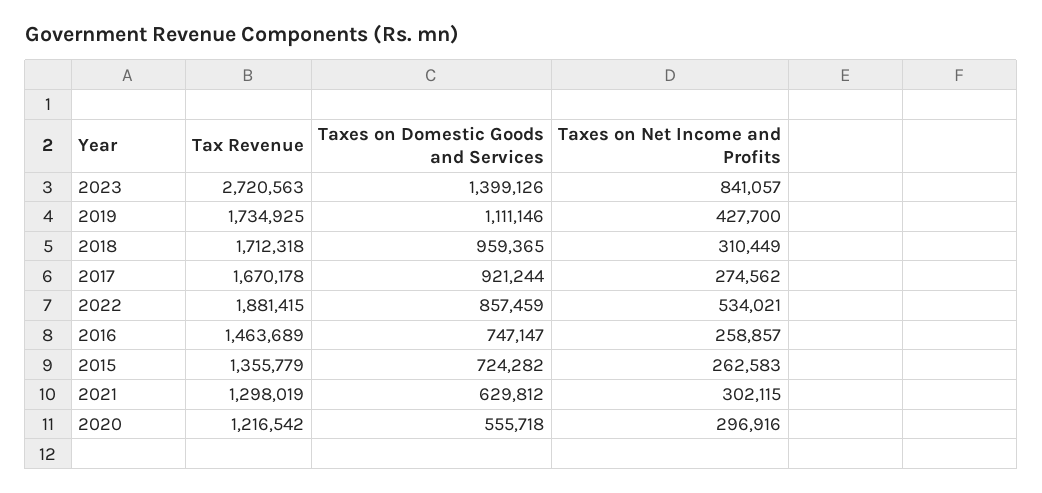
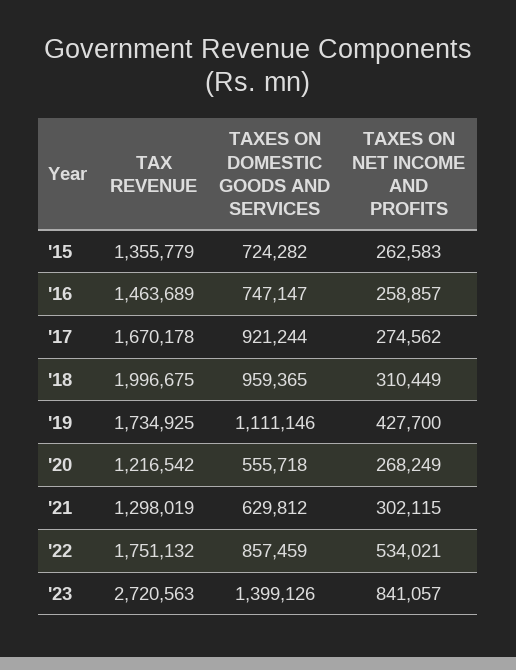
  {
    "Tax Revenue": {
      "2023": 2720563,
      "2019": 1734925,
-     "2018": 1712318,
+     "2018": 1996675,
      "2017": 1670178,
-     "2022": 1881415,
+     "2022": 1751132,
      "2016": 1463689,
      "2015": 1355779,
      "2021": 1298019,
      "2020": 1216542
    },
    "Taxes on Domestic Goods and Services": {
      "2023": 1399126,
      "2019": 1111146,
      "2018": 959365,
      "2017": 921244,
      "2022": 857459,
      "2016": 747147,
      "2015": 724282,
      "2021": 629812,
      "2020": 555718
    },
    "Taxes on Net Income and Profits": {
      "2023": 841057,
      "2019": 427700,
      "2018": 310449,
      "2017": 274562,
      "2022": 534021,
      "2016": 258857,
      "2015": 262583,
      "2021": 302115,
-     "2020": 296916
+     "2020": 268249
    }
  }

